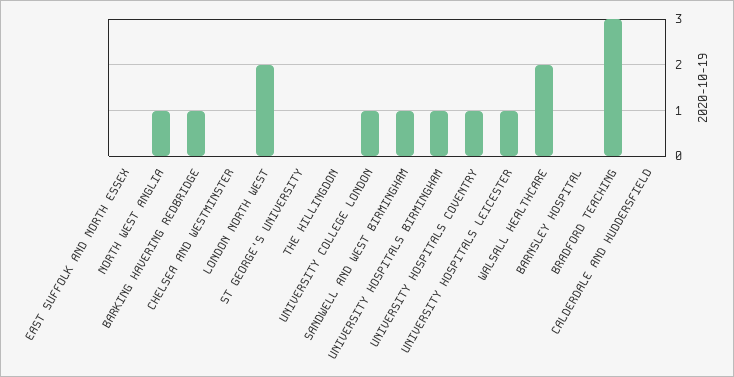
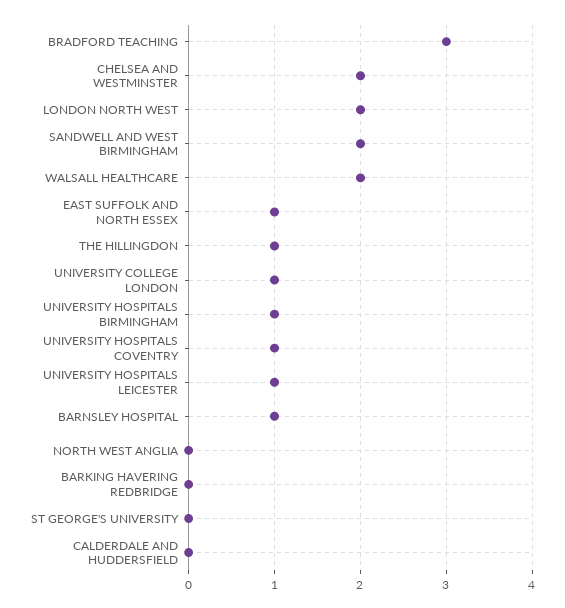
  {
-   "EAST SUFFOLK AND NORTH ESSEX": 0,
+   "EAST SUFFOLK AND NORTH ESSEX": 1,
-   "NORTH WEST ANGLIA": 1,
+   "NORTH WEST ANGLIA": 0,
-   "BARKING HAVERING REDBRIDGE": 1,
+   "BARKING HAVERING REDBRIDGE": 0,
-   "CHELSEA AND WESTMINSTER": 0,
+   "CHELSEA AND WESTMINSTER": 2,
    "LONDON NORTH WEST": 2,
    "ST GEORGE'S UNIVERSITY": 0,
-   "THE HILLINGDON": 0,
+   "THE HILLINGDON": 1,
    "UNIVERSITY COLLEGE LONDON": 1,
-   "SANDWELL AND WEST BIRMINGHAM": 1,
+   "SANDWELL AND WEST BIRMINGHAM": 2,
    "UNIVERSITY HOSPITALS BIRMINGHAM": 1,
    "UNIVERSITY HOSPITALS COVENTRY": 1,
    "UNIVERSITY HOSPITALS LEICESTER": 1,
    "WALSALL HEALTHCARE": 2,
-   "BARNSLEY HOSPITAL": 0,
+   "BARNSLEY HOSPITAL": 1,
    "BRADFORD TEACHING": 3,
    "CALDERDALE AND HUDDERSFIELD": 0
  }

